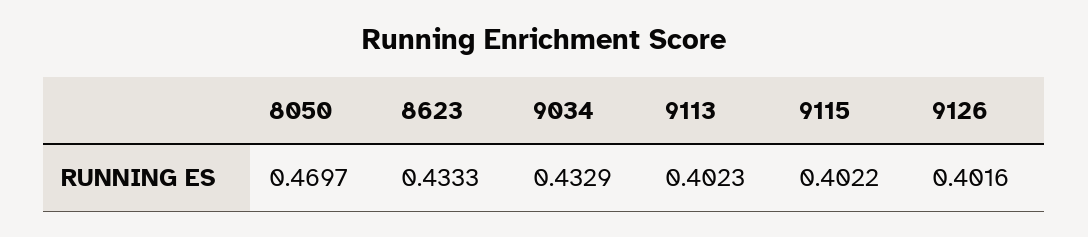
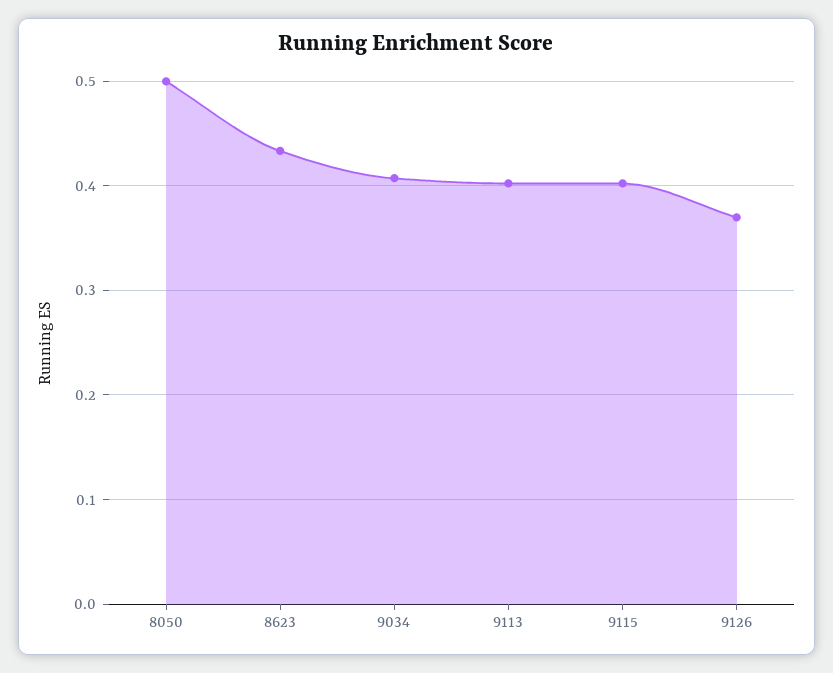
  {
-   "8050": 0.4697,
+   "8050": 0.5,
    "8623": 0.4333,
-   "9034": 0.4329,
+   "9034": 0.41,
    "9113": 0.4023,
    "9115": 0.4022,
-   "9126": 0.4016
+   "9126": 0.37
  }

